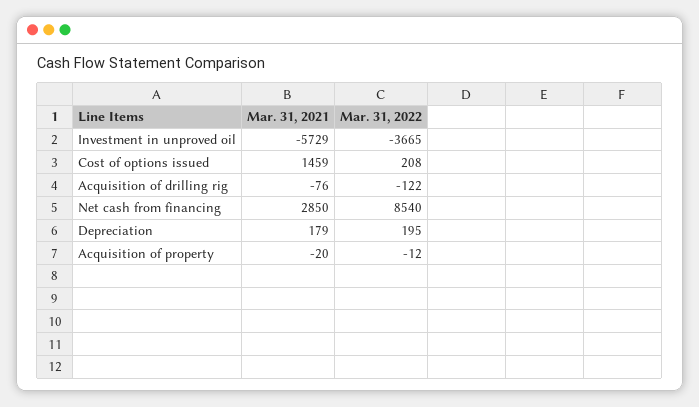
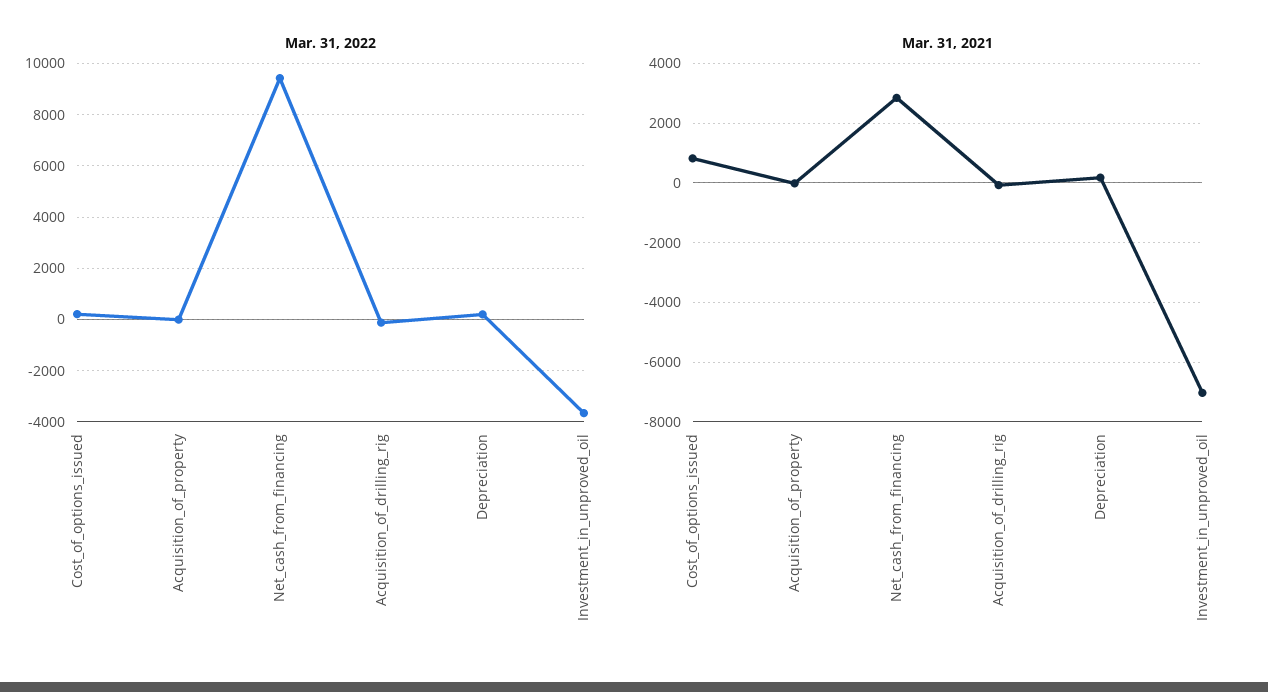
  {
    "Mar. 31, 2021": {
-     "Investment in unproved oil": -5729,
+     "Investment in unproved oil": -7000,
-     "Cost of options issued": 1459,
+     "Cost of options issued": 750,
      "Acquisition of drilling rig": -76,
      "Net cash from financing": 2850,
      "Depreciation": 179,
      "Acquisition of property": -20
    },
    "Mar. 31, 2022": {
      "Investment in unproved oil": -3665,
      "Cost of options issued": 208,
      "Acquisition of drilling rig": -122,
-     "Net cash from financing": 8540,
+     "Net cash from financing": 9500,
      "Depreciation": 195,
      "Acquisition of property": -12
    }
  }

